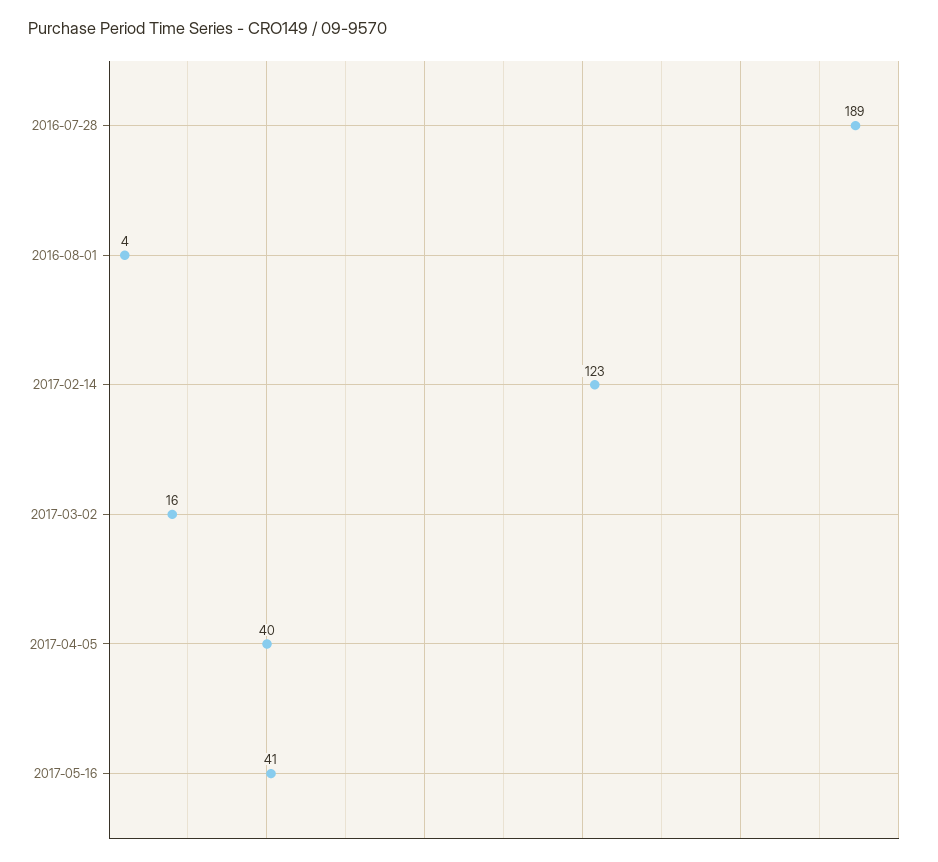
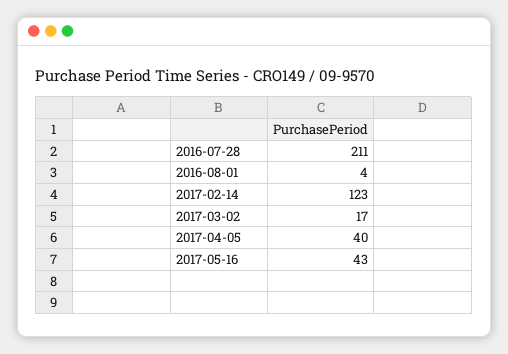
  {
-   "2016-07-28": 189,
+   "2016-07-28": 211,
    "2016-08-01": 4,
    "2017-02-14": 123,
-   "2017-03-02": 16,
+   "2017-03-02": 17,
    "2017-04-05": 40,
-   "2017-05-16": 41
+   "2017-05-16": 43
  }

